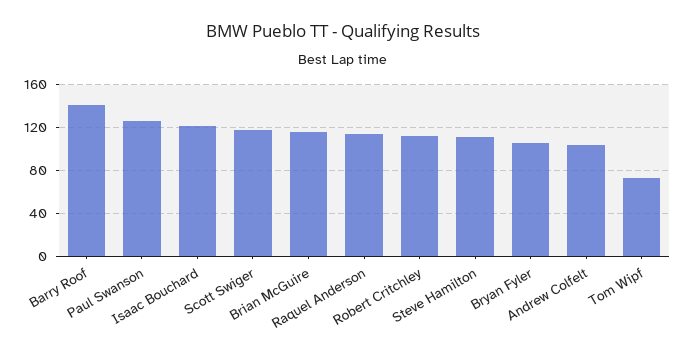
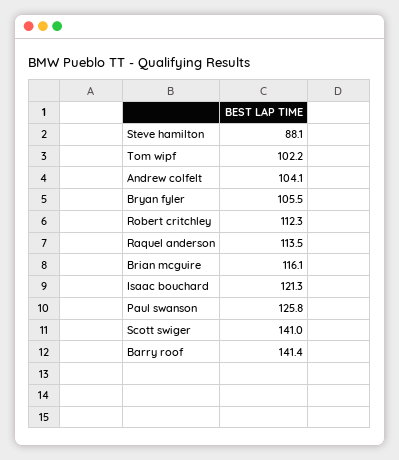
  {
    "Barry Roof": 141.4,
    "Paul Swanson": 125.8,
    "Isaac Bouchard": 121.3,
-   "Scott Swiger": 120,
+   "Scott Swiger": 141,
    "Brian McGuire": 116.1,
    "Raquel Anderson": 113.5,
    "Robert Critchley": 112.3,
-   "Steve Hamilton": 110,
+   "Steve Hamilton": 88.1,
    "Bryan Fyler": 105.5,
    "Andrew Colfelt": 104.1,
-   "Tom Wipf": 70
+   "Tom Wipf": 102.2
  }

